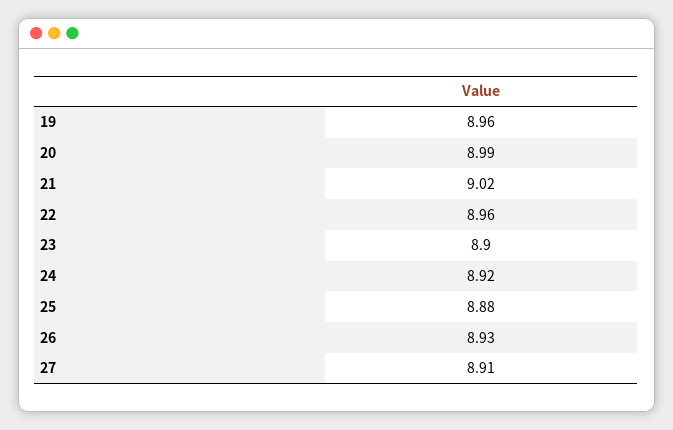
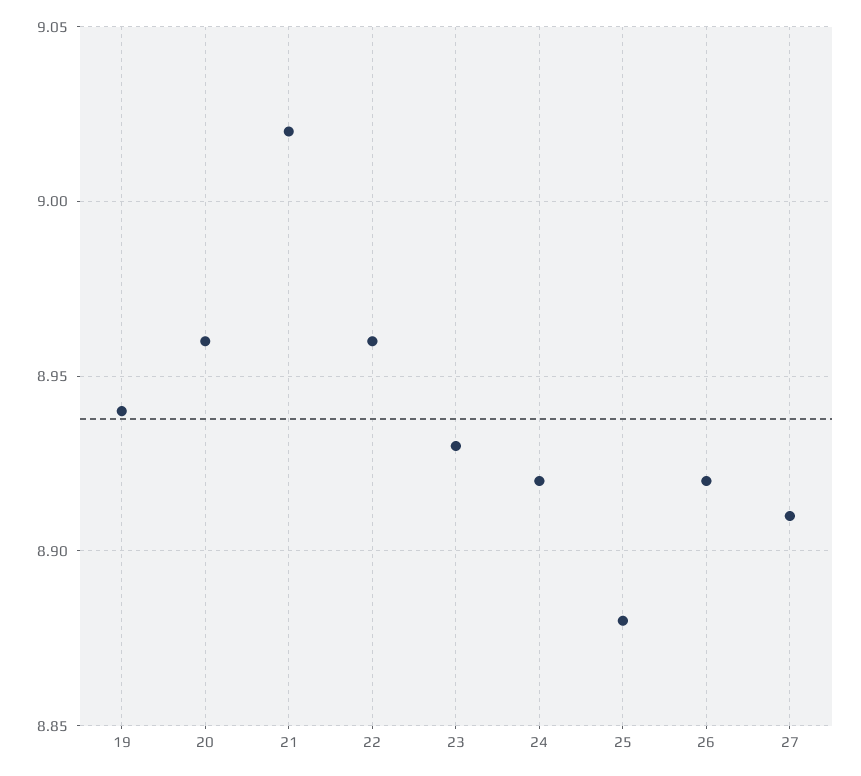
  {
-   "19": 8.96,
+   "19": 8.94,
-   "20": 8.99,
+   "20": 8.96,
    "21": 9.02,
    "22": 8.96,
-   "23": 8.9,
+   "23": 8.93,
    "24": 8.92,
    "25": 8.88,
-   "26": 8.93,
+   "26": 8.92,
    "27": 8.91
  }

